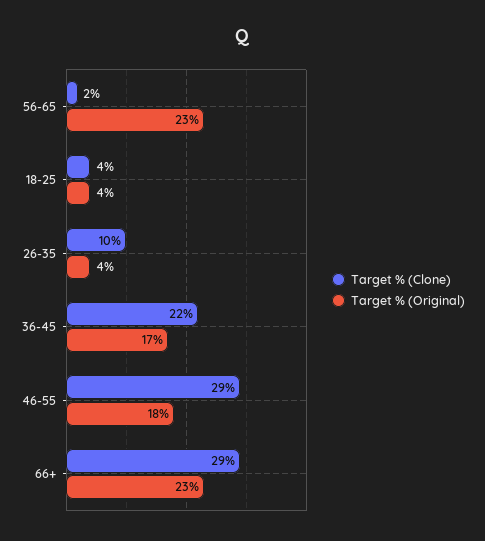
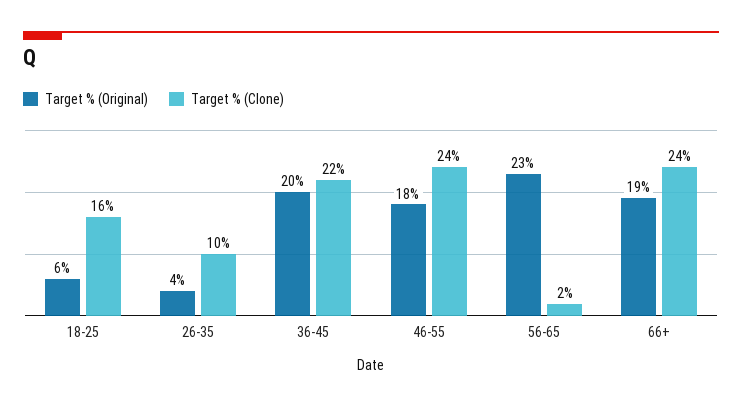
  {
    "Target % (Clone)": {
      "56-65": 2,
-     "18-25": 4,
+     "18-25": 16,
      "26-35": 10,
      "36-45": 22,
-     "46-55": 29,
+     "46-55": 24,
-     "66+": 29
+     "66+": 24
    },
    "Target % (Original)": {
      "56-65": 23,
-     "18-25": 4,
+     "18-25": 6,
      "26-35": 4,
-     "36-45": 17,
+     "36-45": 20,
      "46-55": 18,
-     "66+": 23
+     "66+": 19
    }
  }

